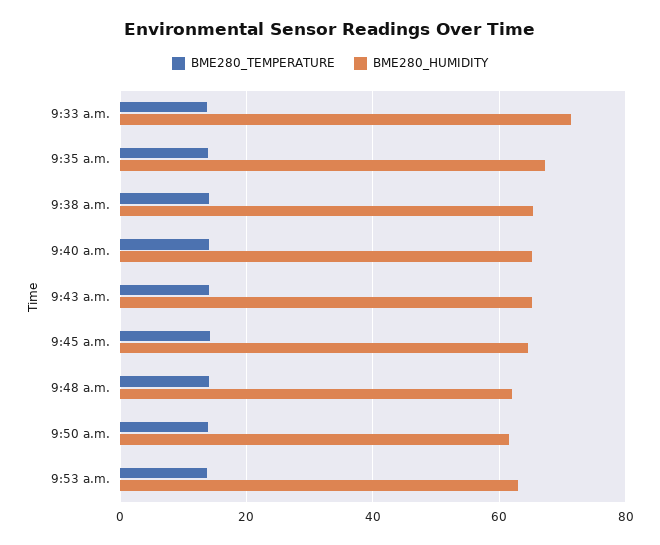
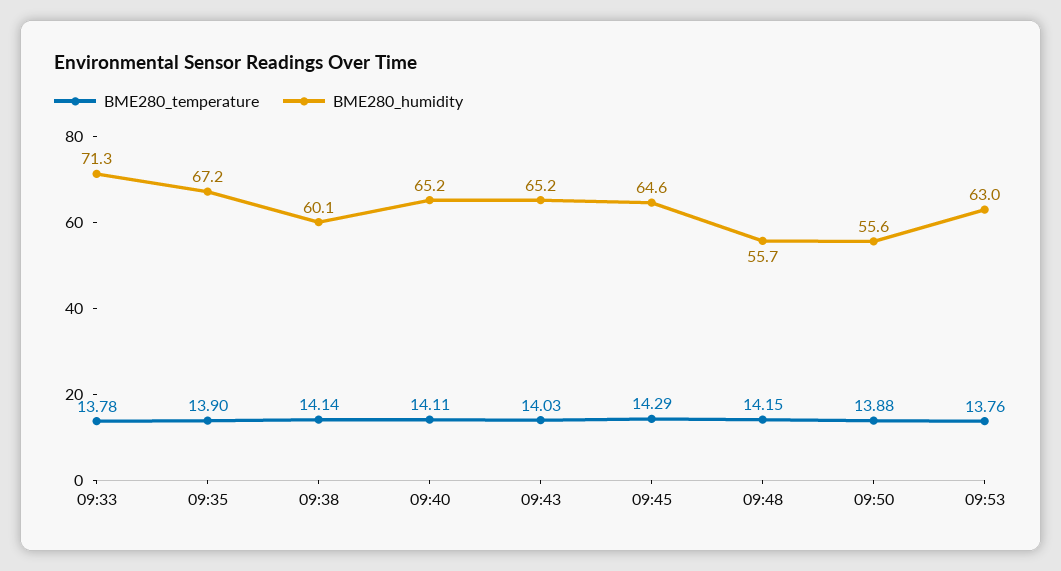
  {
    "BME280_TEMPERATURE": {
      "9:33 a.m.": 13.78,
      "9:35 a.m.": 13.9,
      "9:38 a.m.": 14.14,
      "9:40 a.m.": 14.11,
      "9:43 a.m.": 14.03,
      "9:45 a.m.": 14.29,
      "9:48 a.m.": 14.15,
      "9:50 a.m.": 13.88,
      "9:53 a.m.": 13.76
    },
    "BME280_HUMIDITY": {
      "9:33 a.m.": 71.3,
      "9:35 a.m.": 67.2,
-     "9:38 a.m.": 66,
+     "9:38 a.m.": 60.1,
      "9:40 a.m.": 65.2,
      "9:43 a.m.": 65.2,
      "9:45 a.m.": 64.6,
-     "9:48 a.m.": 62,
+     "9:48 a.m.": 55.7,
-     "9:50 a.m.": 62,
+     "9:50 a.m.": 55.6,
      "9:53 a.m.": 63
    }
  }

